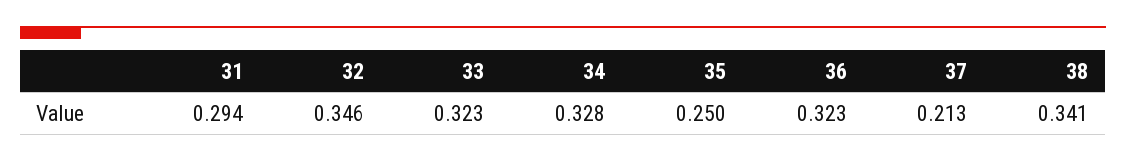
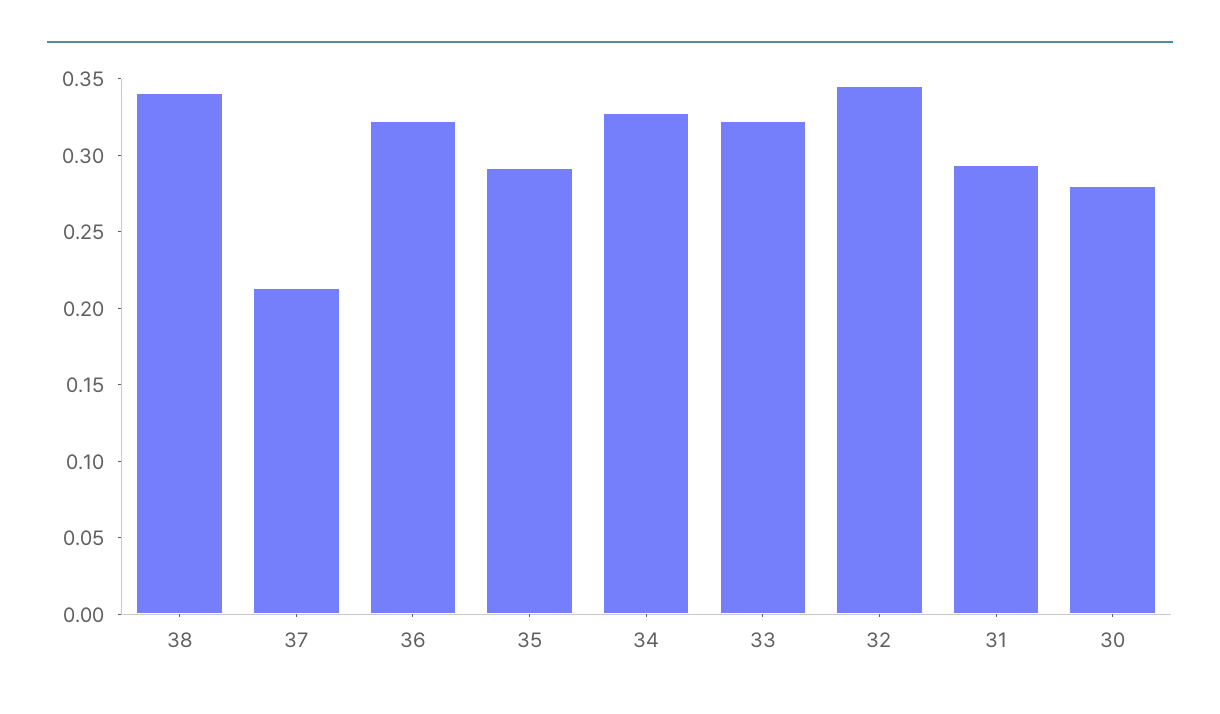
  {
    "31": 0.294,
    "32": 0.346,
    "33": 0.323,
    "34": 0.328,
-   "35": 0.25,
+   "35": 0.29,
    "36": 0.323,
    "37": 0.213,
-   "38": 0.341
+   "38": 0.341,
+   "30": 0.28
  }

